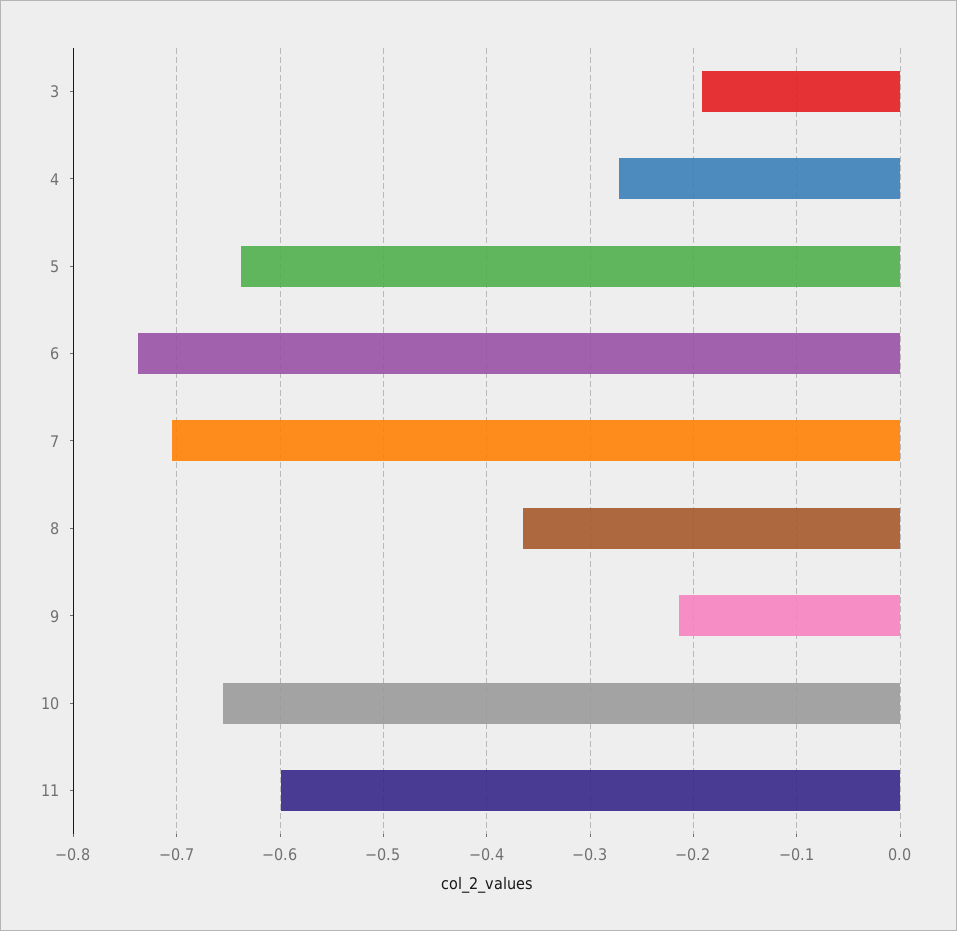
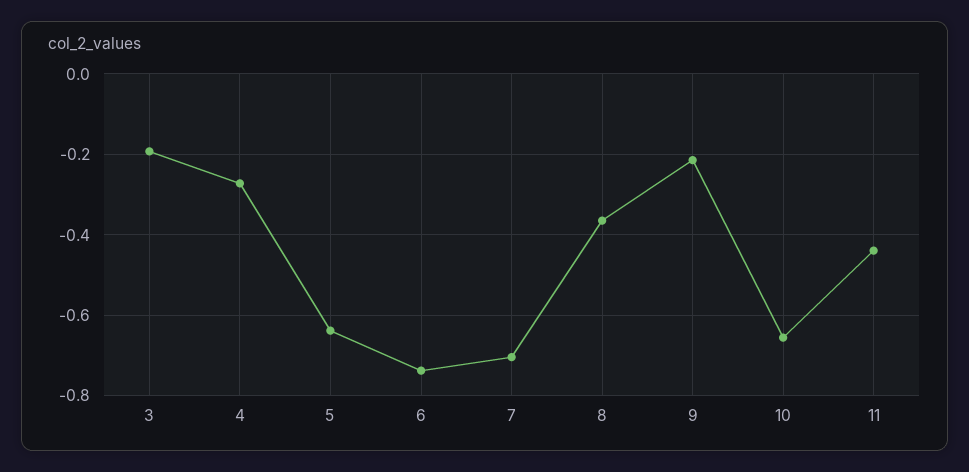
  {
    "3": -0.19,
    "4": -0.27,
    "5": -0.64,
    "6": -0.74,
    "7": -0.7,
    "8": -0.36,
    "9": -0.21,
    "10": -0.66,
-   "11": -0.6
+   "11": -0.44
  }

